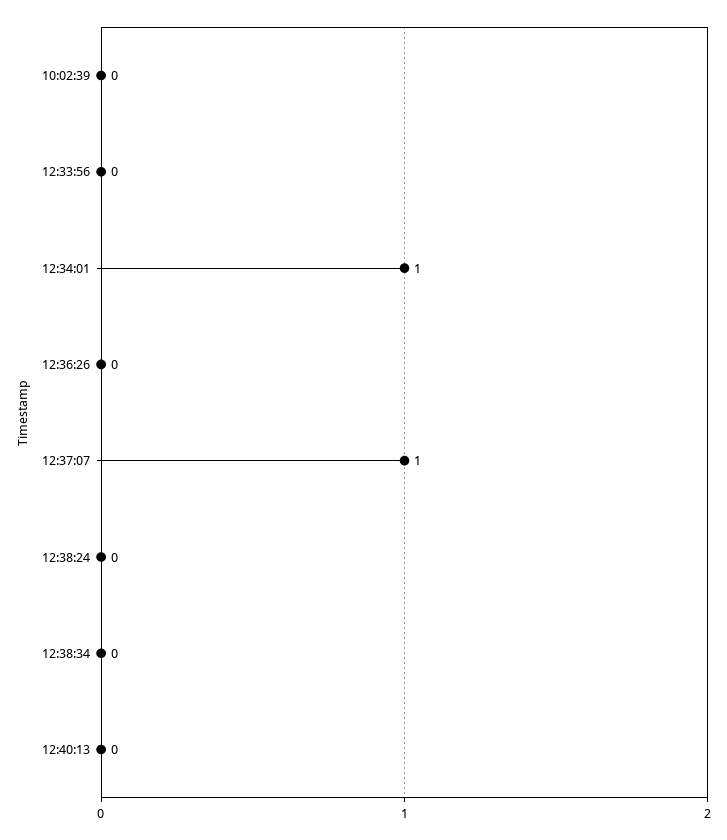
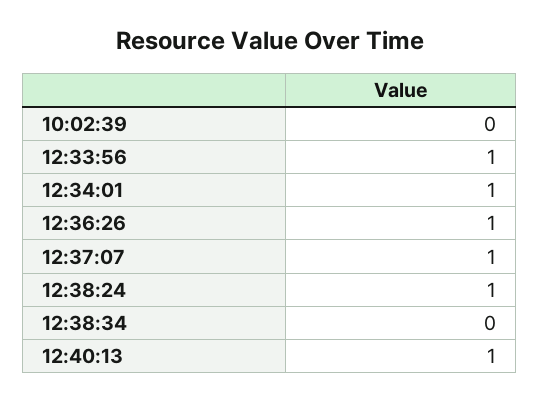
  {
    "10:02:39": 0,
-   "12:33:56": 0,
+   "12:33:56": 1,
    "12:34:01": 1,
-   "12:36:26": 0,
+   "12:36:26": 1,
    "12:37:07": 1,
-   "12:38:24": 0,
+   "12:38:24": 1,
    "12:38:34": 0,
-   "12:40:13": 0
+   "12:40:13": 1
  }

